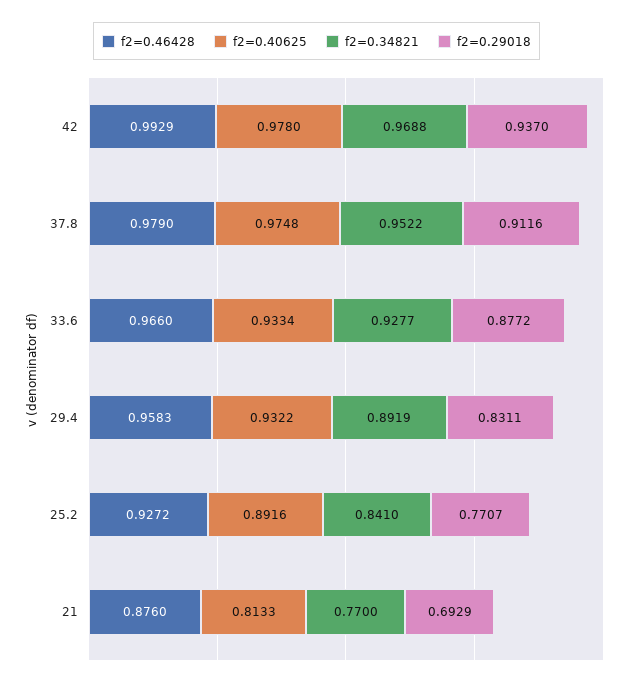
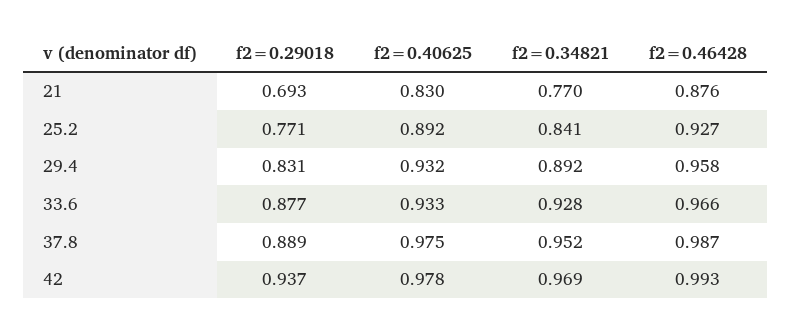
  {
    "f2=0.46428": {
      "42": 0.9929,
-     "37.8": 0.979,
+     "37.8": 0.987,
      "33.6": 0.966,
      "29.4": 0.9583,
      "25.2": 0.9272,
      "21": 0.876
    },
    "f2=0.40625": {
      "42": 0.978,
      "37.8": 0.9748,
      "33.6": 0.9334,
      "29.4": 0.9322,
      "25.2": 0.8916,
-     "21": 0.8133
+     "21": 0.83
    },
    "f2=0.34821": {
      "42": 0.9688,
      "37.8": 0.9522,
      "33.6": 0.9277,
      "29.4": 0.8919,
      "25.2": 0.841,
      "21": 0.77
    },
    "f2=0.29018": {
      "42": 0.937,
-     "37.8": 0.9116,
+     "37.8": 0.889,
      "33.6": 0.8772,
      "29.4": 0.8311,
      "25.2": 0.7707,
      "21": 0.6929
    }
  }

